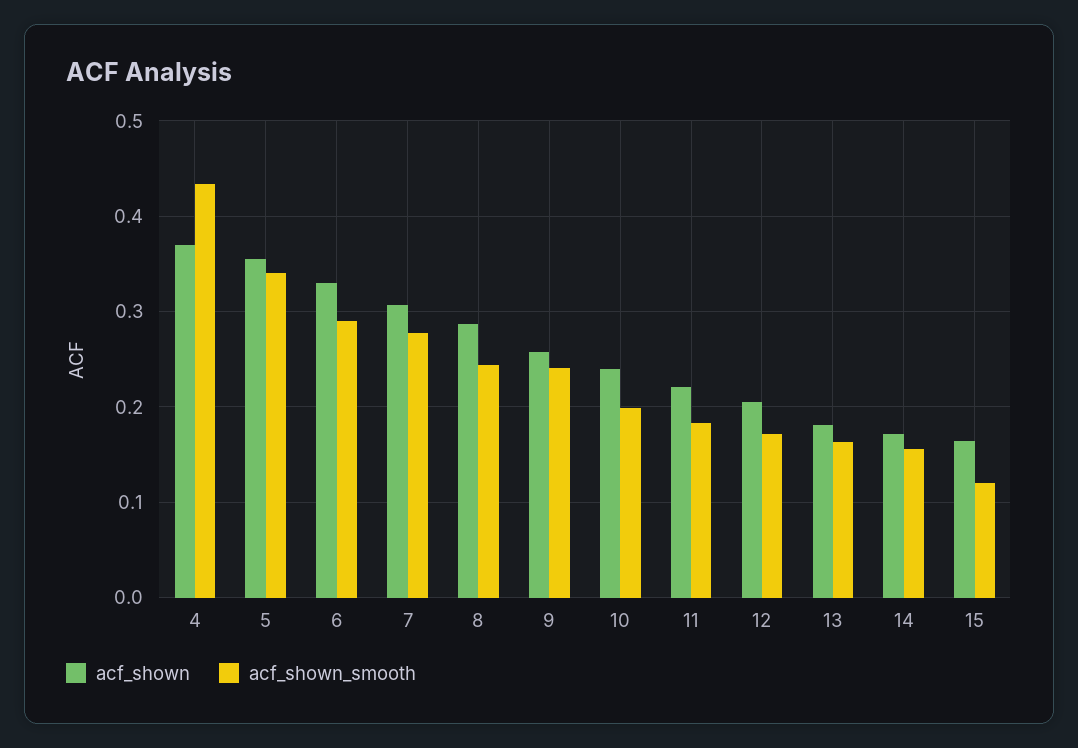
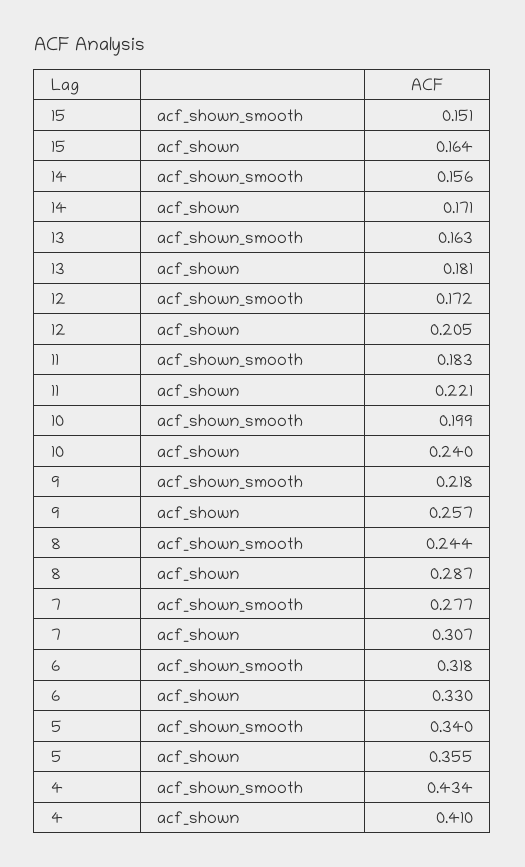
  {
    "acf_shown": {
-     "4": 0.37,
+     "4": 0.41,
      "5": 0.355,
      "6": 0.33,
      "7": 0.307,
      "8": 0.287,
      "9": 0.257,
      "10": 0.24,
      "11": 0.221,
      "12": 0.205,
      "13": 0.181,
      "14": 0.171,
      "15": 0.164
    },
    "acf_shown_smooth": {
      "4": 0.434,
      "5": 0.34,
-     "6": 0.29,
+     "6": 0.318,
      "7": 0.277,
      "8": 0.244,
-     "9": 0.24,
+     "9": 0.218,
      "10": 0.199,
      "11": 0.183,
      "12": 0.172,
      "13": 0.163,
      "14": 0.156,
-     "15": 0.12
+     "15": 0.151
    }
  }

